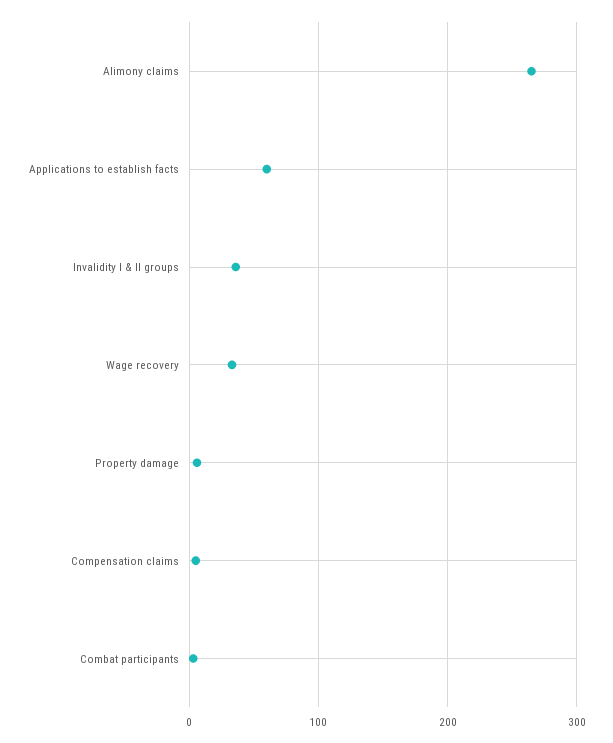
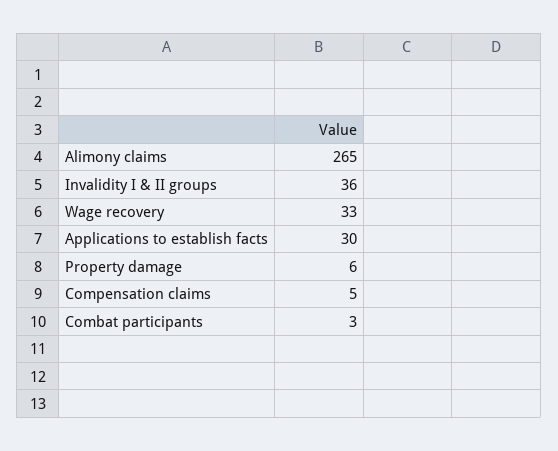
  {
    "Alimony claims": 265,
-   "Applications to establish facts": 60,
+   "Applications to establish facts": 30,
    "Invalidity I & II groups": 36,
    "Wage recovery": 33,
    "Property damage": 6,
    "Compensation claims": 5,
    "Combat participants": 3
  }

